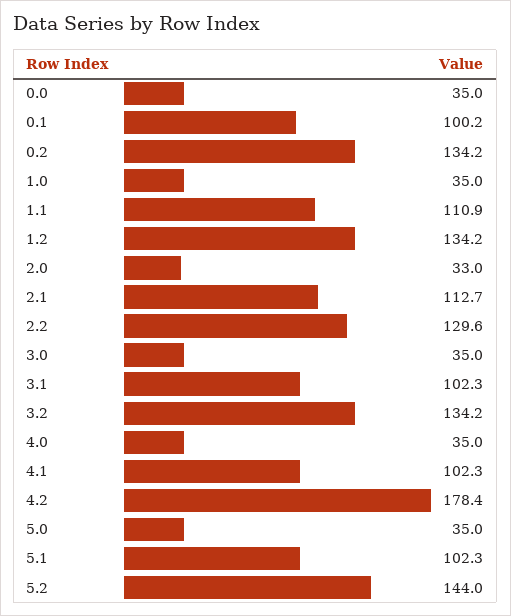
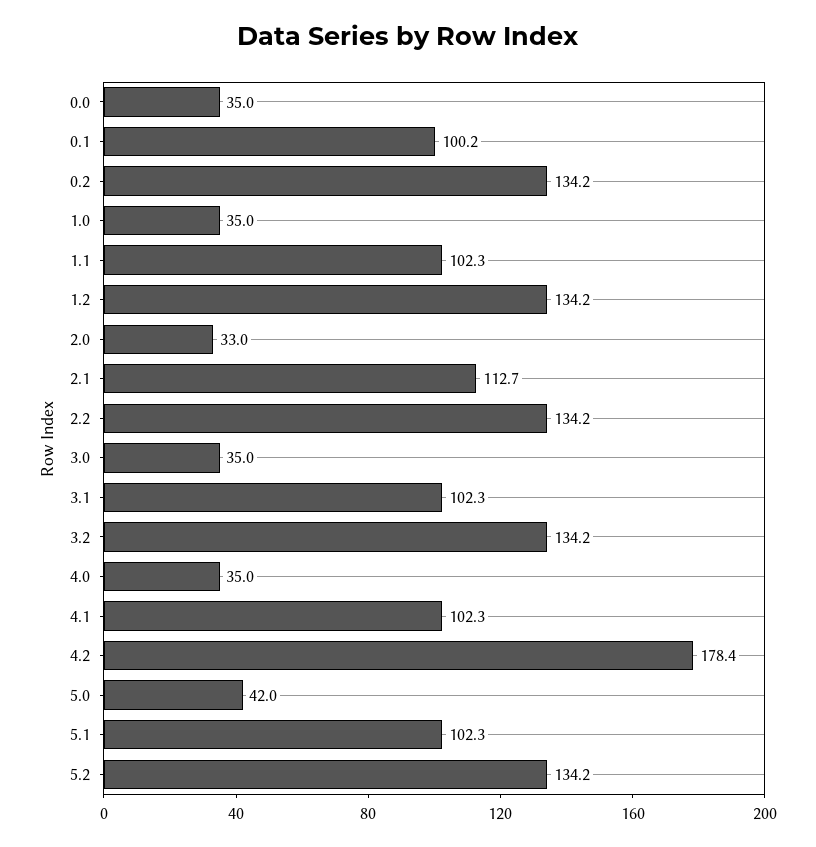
  {
    "0.0": 35,
    "0.1": 100.2,
    "0.2": 134.2,
    "1.0": 35,
-   "1.1": 110.9,
+   "1.1": 102.3,
    "1.2": 134.2,
    "2.0": 33,
    "2.1": 112.7,
-   "2.2": 129.6,
+   "2.2": 134.2,
    "3.0": 35,
    "3.1": 102.3,
    "3.2": 134.2,
    "4.0": 35,
    "4.1": 102.3,
    "4.2": 178.4,
-   "5.0": 35,
+   "5.0": 42,
    "5.1": 102.3,
-   "5.2": 144
+   "5.2": 134.2
  }

